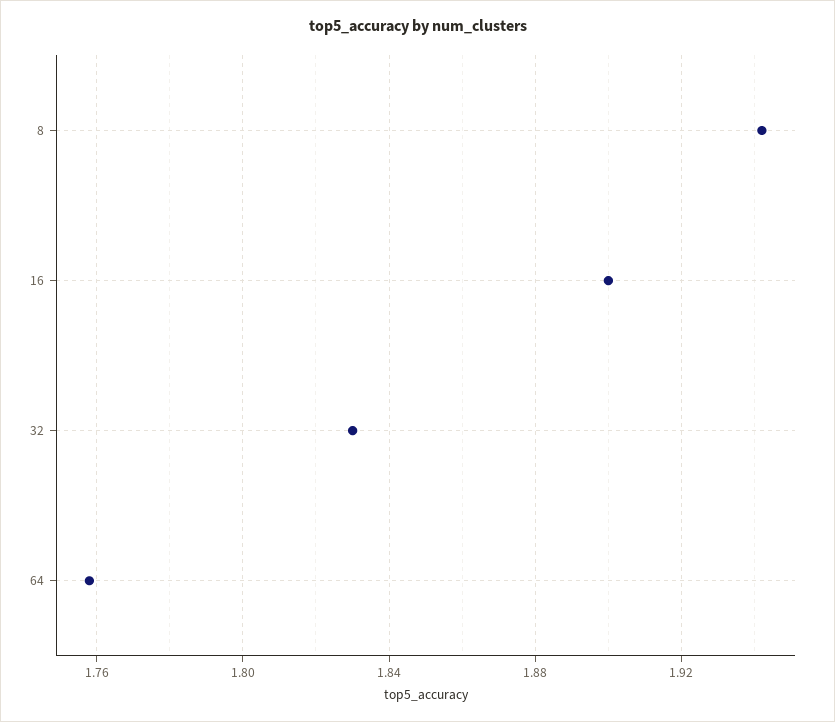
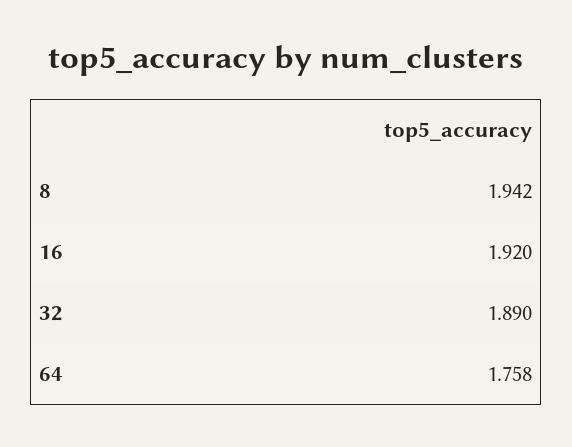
  {
    "8": 1.942,
-   "16": 1.9,
+   "16": 1.92,
-   "32": 1.83,
+   "32": 1.89,
    "64": 1.758
  }

